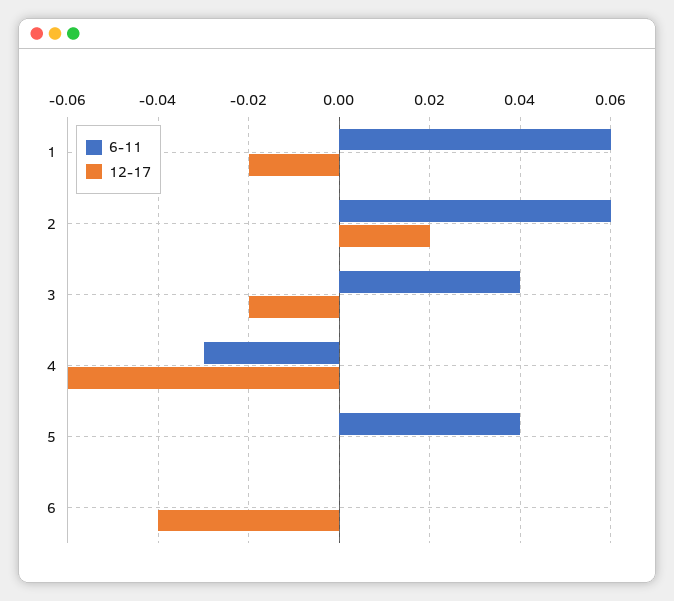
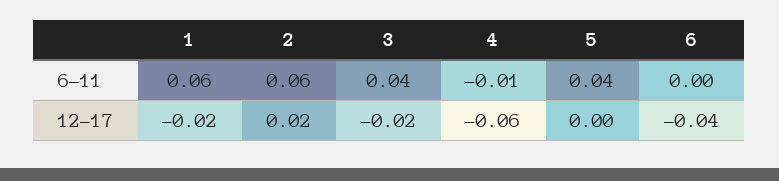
  {
    "6-11": {
      "1": 0.06,
      "2": 0.06,
      "3": 0.04,
-     "4": -0.03,
+     "4": -0.01,
      "5": 0.04,
      "6": 0
    },
    "12-17": {
      "1": -0.02,
      "2": 0.02,
      "3": -0.02,
      "4": -0.06,
      "5": 0,
      "6": -0.04
    }
  }

